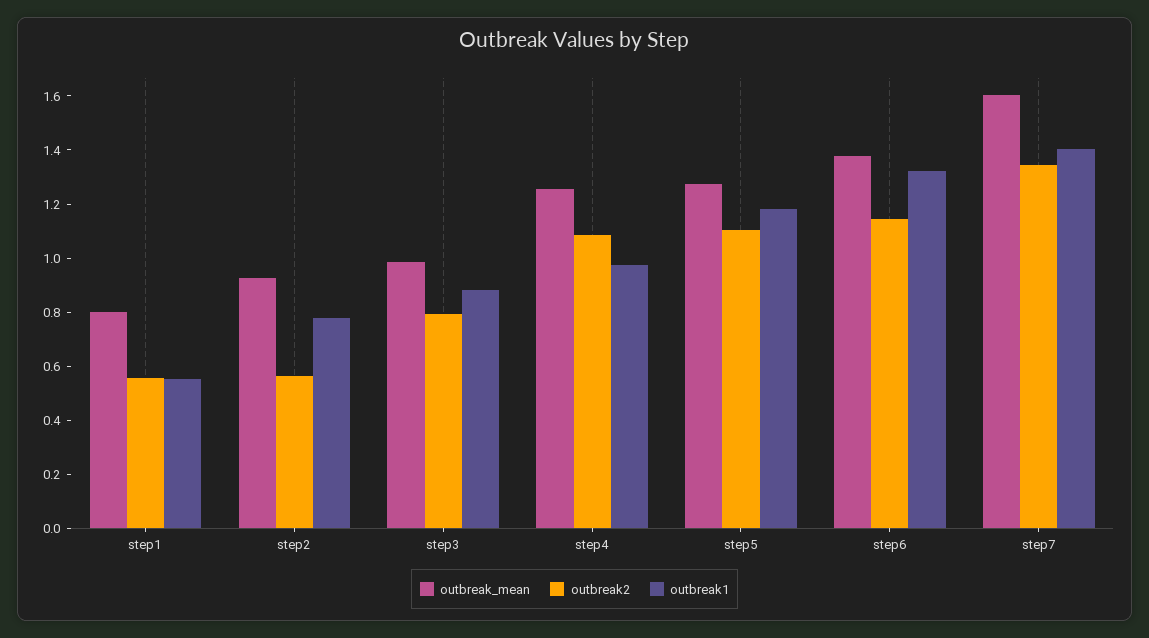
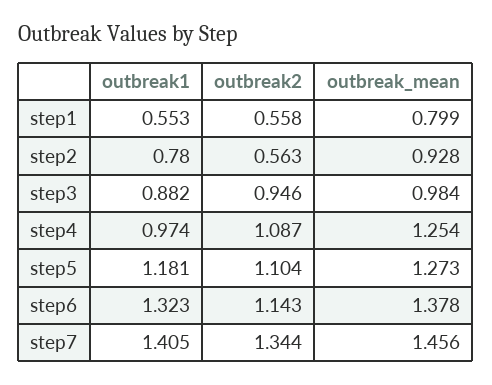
  {
    "outbreak_mean": {
      "step1": 0.799,
      "step2": 0.928,
      "step3": 0.984,
      "step4": 1.254,
      "step5": 1.273,
      "step6": 1.378,
-     "step7": 1.6
+     "step7": 1.456
    },
    "outbreak2": {
      "step1": 0.558,
      "step2": 0.563,
-     "step3": 0.8,
+     "step3": 0.946,
      "step4": 1.087,
      "step5": 1.104,
      "step6": 1.143,
      "step7": 1.344
    },
    "outbreak1": {
      "step1": 0.553,
      "step2": 0.78,
      "step3": 0.882,
      "step4": 0.974,
      "step5": 1.181,
      "step6": 1.323,
      "step7": 1.405
    }
  }

